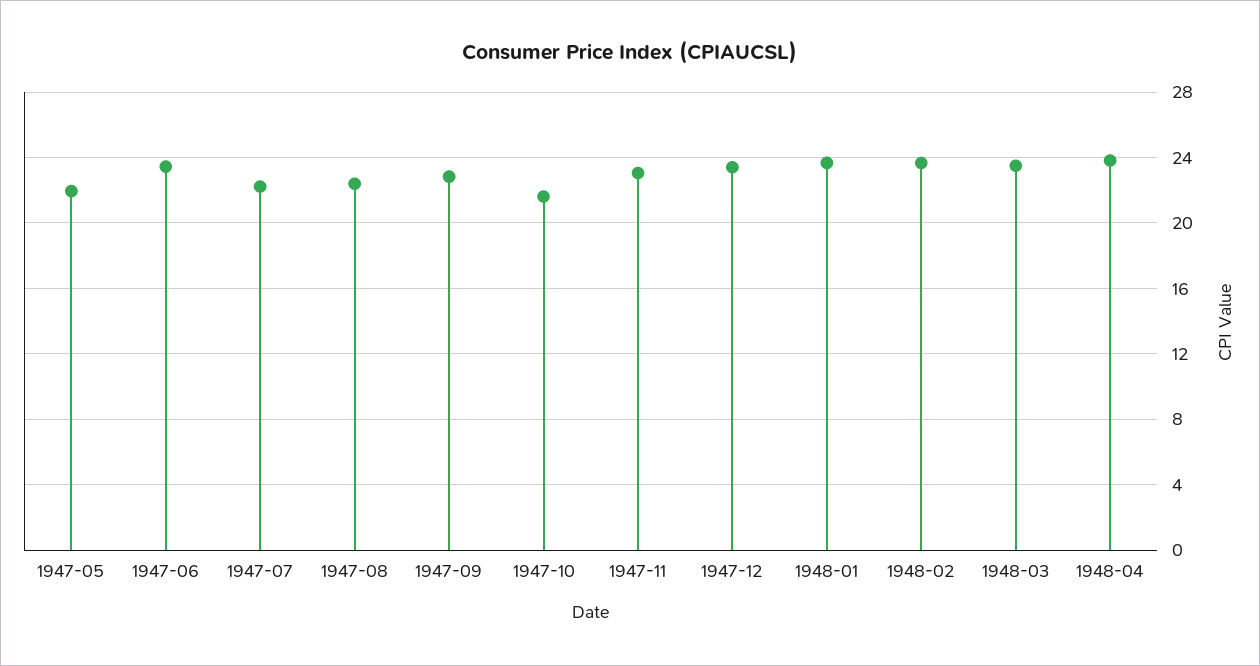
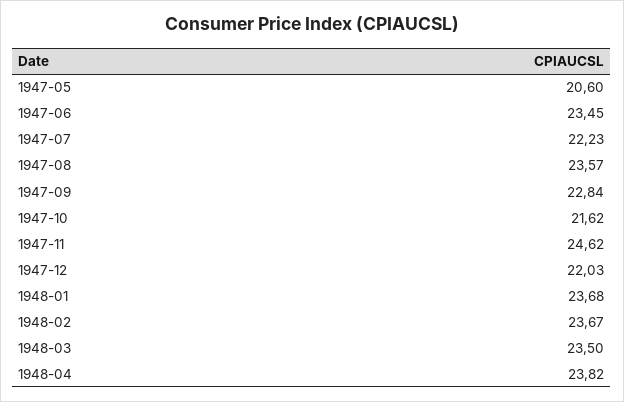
  {
-   "1947-05": 22,
+   "1947-05": 20.6,
    "1947-06": 23.45,
    "1947-07": 22.23,
-   "1947-08": 22.5,
+   "1947-08": 23.57,
    "1947-09": 22.84,
    "1947-10": 21.62,
-   "1947-11": 23,
+   "1947-11": 24.62,
-   "1947-12": 23.5,
+   "1947-12": 22.03,
    "1948-01": 23.68,
    "1948-02": 23.67,
    "1948-03": 23.5,
    "1948-04": 23.82
  }

